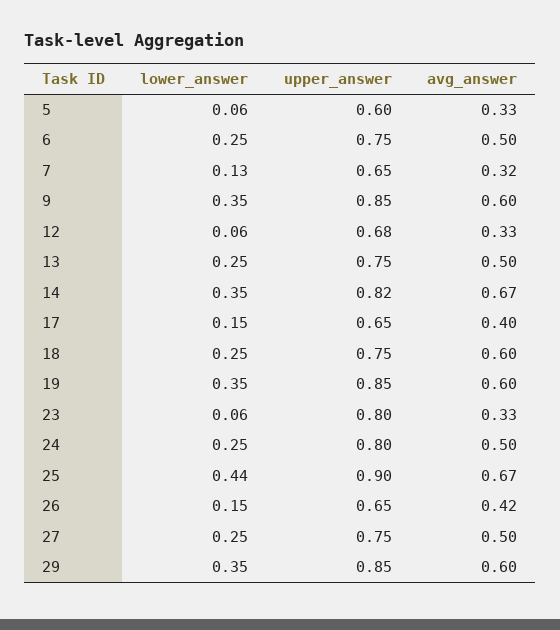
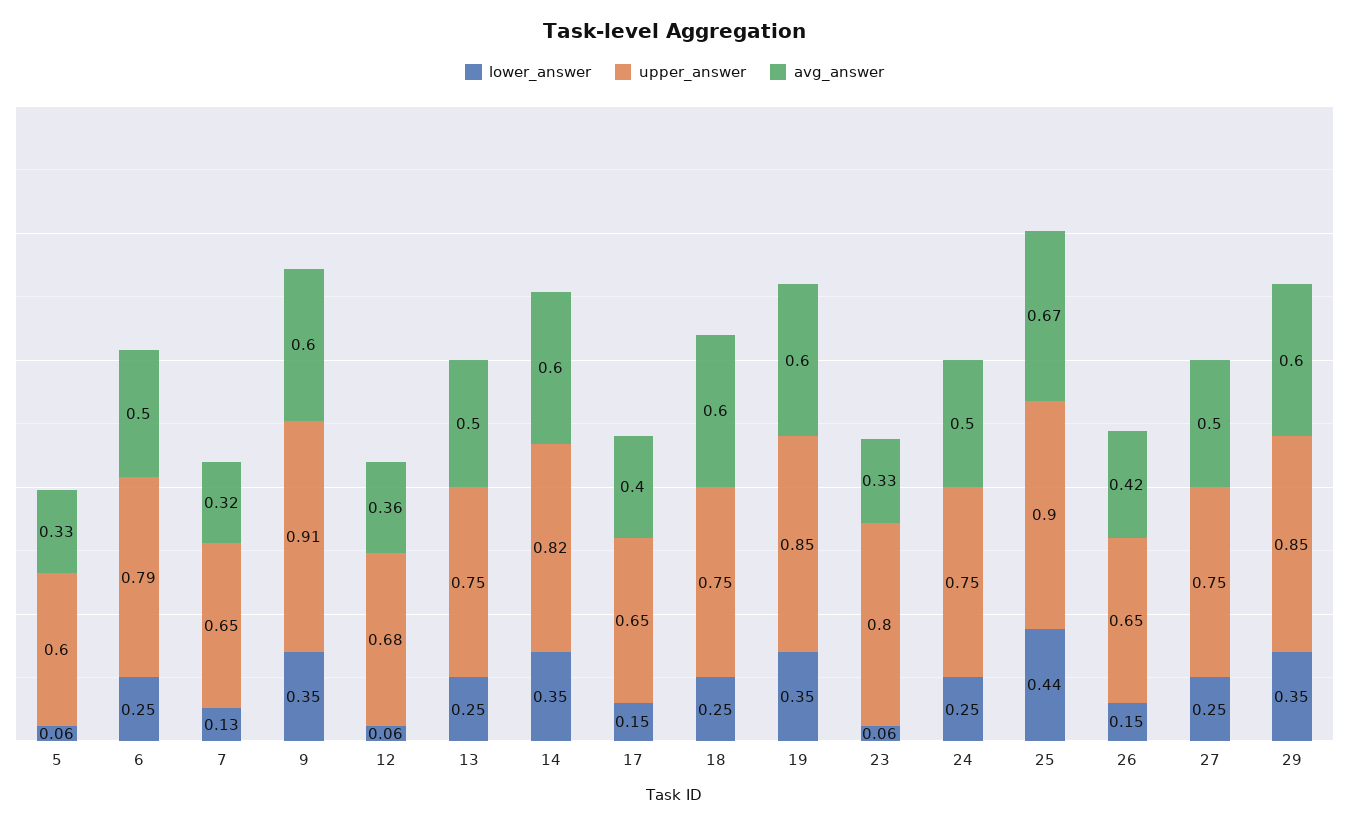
  {
    "lower_answer": {
      "5": 0.06,
      "6": 0.25,
      "7": 0.13,
      "9": 0.35,
      "12": 0.06,
      "13": 0.25,
      "14": 0.35,
      "17": 0.15,
      "18": 0.25,
      "19": 0.35,
      "23": 0.06,
      "24": 0.25,
      "25": 0.44,
      "26": 0.15,
      "27": 0.25,
      "29": 0.35
    },
    "upper_answer": {
      "5": 0.6,
-     "6": 0.75,
+     "6": 0.79,
      "7": 0.65,
-     "9": 0.85,
+     "9": 0.91,
      "12": 0.68,
      "13": 0.75,
      "14": 0.82,
      "17": 0.65,
      "18": 0.75,
      "19": 0.85,
      "23": 0.8,
-     "24": 0.8,
+     "24": 0.75,
      "25": 0.9,
      "26": 0.65,
      "27": 0.75,
      "29": 0.85
    },
    "avg_answer": {
      "5": 0.33,
      "6": 0.5,
      "7": 0.32,
      "9": 0.6,
-     "12": 0.33,
+     "12": 0.36,
      "13": 0.5,
-     "14": 0.67,
+     "14": 0.6,
      "17": 0.4,
      "18": 0.6,
      "19": 0.6,
      "23": 0.33,
      "24": 0.5,
      "25": 0.67,
      "26": 0.42,
      "27": 0.5,
      "29": 0.6
    }
  }

